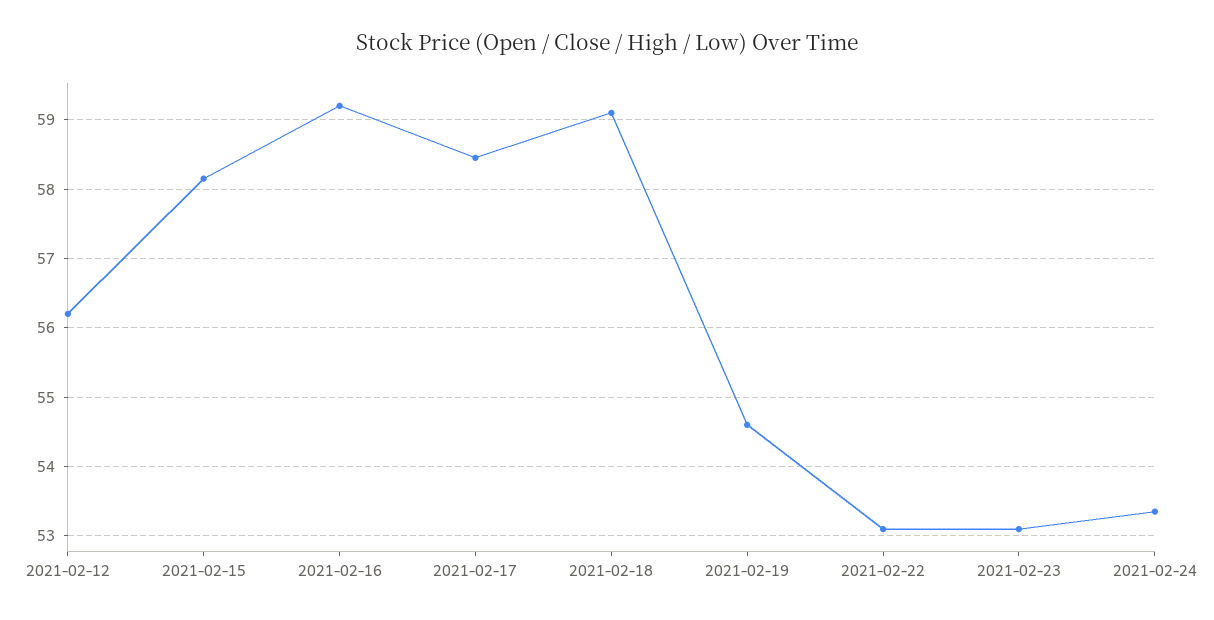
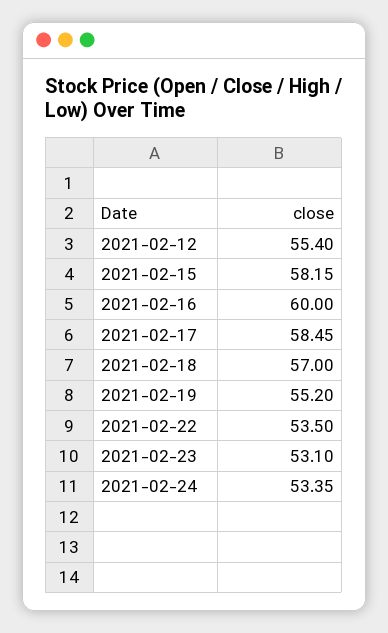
  {
-   "2021-02-12": 56.2,
+   "2021-02-12": 55.4,
    "2021-02-15": 58.15,
-   "2021-02-16": 59.2,
+   "2021-02-16": 60,
    "2021-02-17": 58.45,
-   "2021-02-18": 59.1,
+   "2021-02-18": 57,
-   "2021-02-19": 54.6,
+   "2021-02-19": 55.2,
-   "2021-02-22": 53.1,
+   "2021-02-22": 53.5,
    "2021-02-23": 53.1,
    "2021-02-24": 53.35
  }

